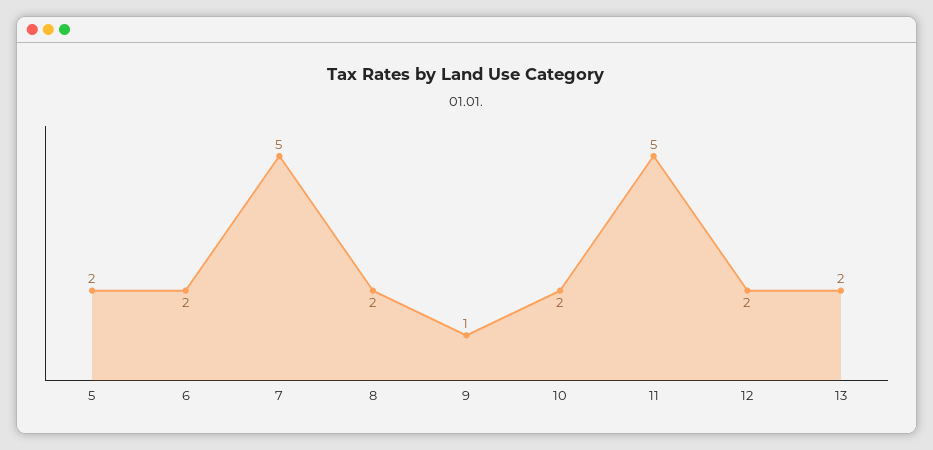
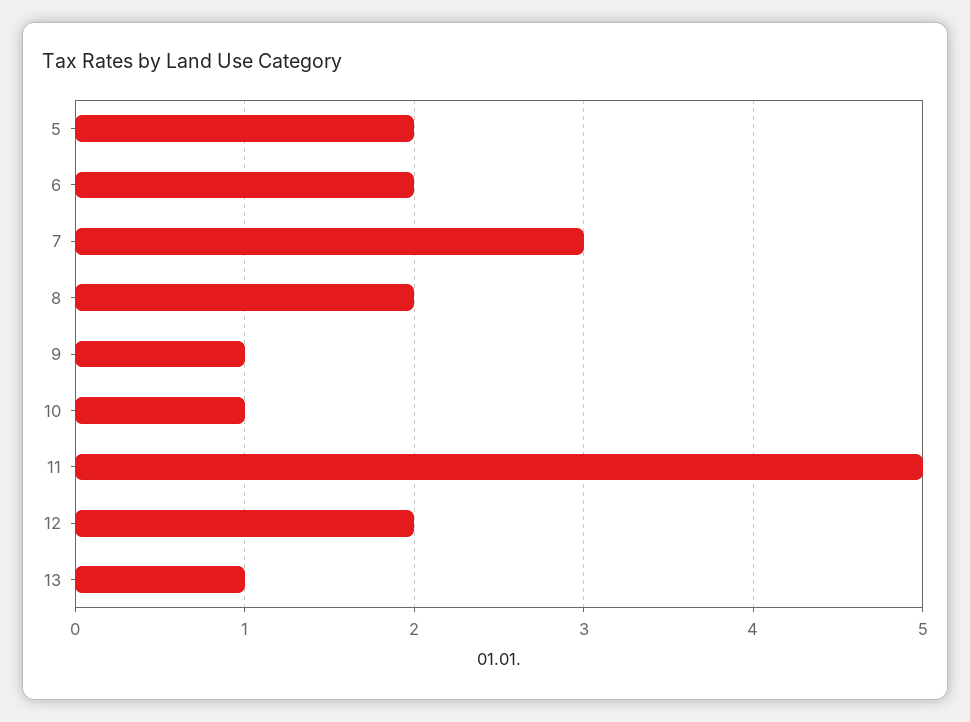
  {
    "5": 2,
    "6": 2,
-   "7": 5,
+   "7": 3,
    "8": 2,
    "9": 1,
-   "10": 2,
+   "10": 1,
    "11": 5,
    "12": 2,
-   "13": 2
+   "13": 1
  }

